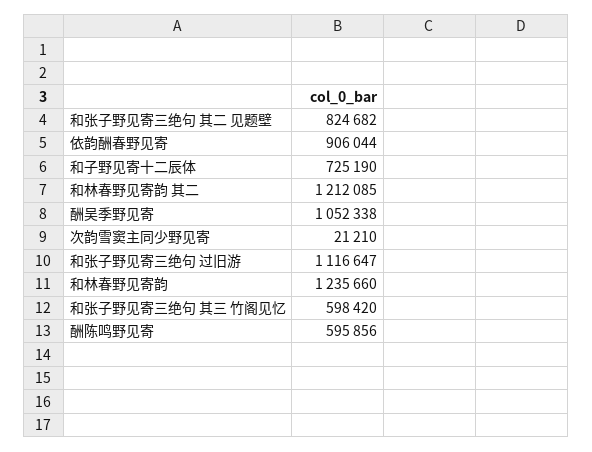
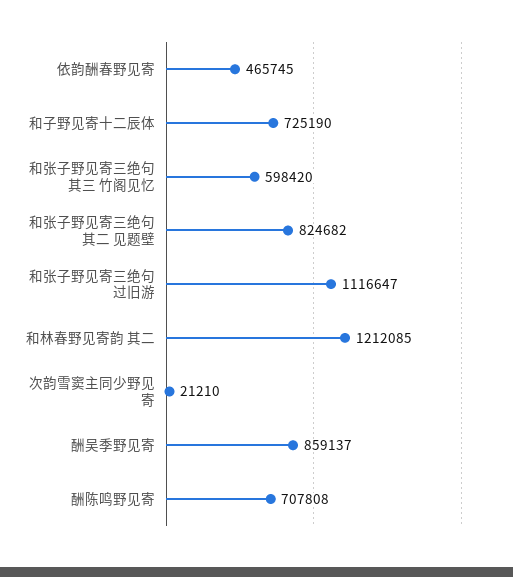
  {
    "和张子野见寄三绝句 其二 见题壁": 824682,
-   "依韵酬春野见寄": 906044,
+   "依韵酬春野见寄": 465745,
    "和子野见寄十二辰体": 725190,
    "和林春野见寄韵 其二": 1212085,
-   "酬吴季野见寄": 1052338,
+   "酬吴季野见寄": 859137,
    "次韵雪窦主同少野见寄": 21210,
    "和张子野见寄三绝句 过旧游": 1116647,
-   "和林春野见寄韵": 1235660,
    "和张子野见寄三绝句 其三 竹阁见忆": 598420,
-   "酬陈鸣野见寄": 595856
+   "酬陈鸣野见寄": 707808
  }

